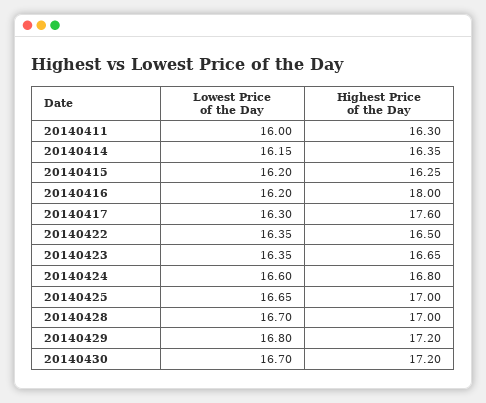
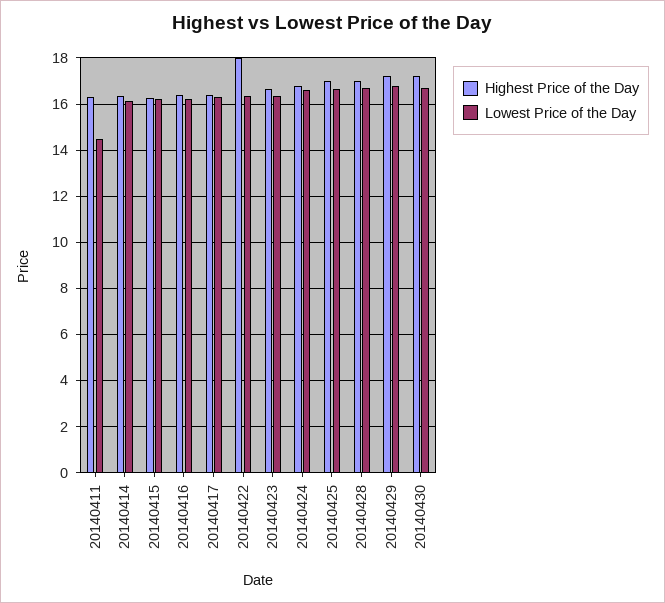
  {
    "Lowest Price of the Day": {
-     "20140411": 16,
+     "20140411": 14.5,
      "20140414": 16.15,
      "20140415": 16.2,
      "20140416": 16.2,
      "20140417": 16.3,
      "20140422": 16.35,
      "20140423": 16.35,
      "20140424": 16.6,
      "20140425": 16.65,
      "20140428": 16.7,
      "20140429": 16.8,
      "20140430": 16.7
    },
    "Highest Price of the Day": {
      "20140411": 16.3,
      "20140414": 16.35,
      "20140415": 16.25,
-     "20140416": 18,
+     "20140416": 16.5,
-     "20140417": 17.6,
+     "20140417": 16.5,
-     "20140422": 16.5,
+     "20140422": 18,
      "20140423": 16.65,
      "20140424": 16.8,
      "20140425": 17,
      "20140428": 17,
      "20140429": 17.2,
      "20140430": 17.2
    }
  }

